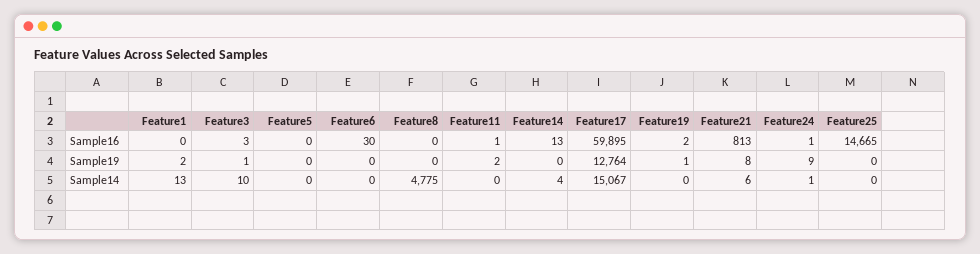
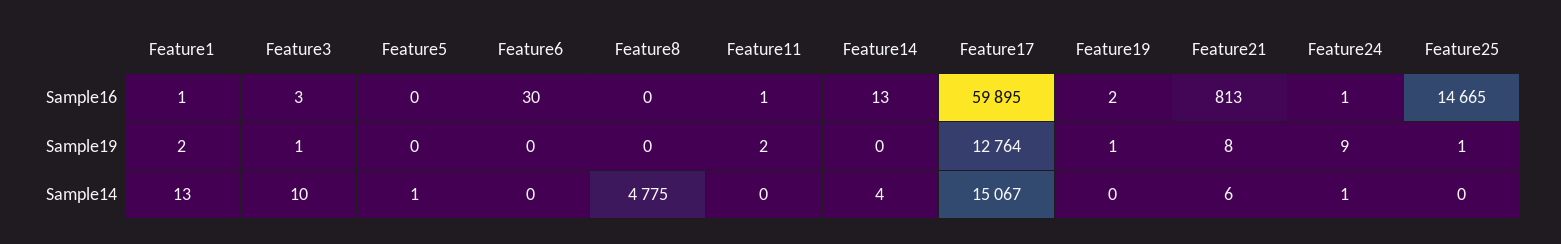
  {
    "Feature1": {
-     "Sample16": 0,
+     "Sample16": 1,
      "Sample19": 2,
      "Sample14": 13
    },
    "Feature3": {
      "Sample16": 3,
      "Sample19": 1,
      "Sample14": 10
    },
    "Feature5": {
      "Sample16": 0,
      "Sample19": 0,
-     "Sample14": 0
+     "Sample14": 1
    },
    "Feature6": {
      "Sample16": 30,
      "Sample19": 0,
      "Sample14": 0
    },
    "Feature8": {
      "Sample16": 0,
      "Sample19": 0,
      "Sample14": 4775
    },
    "Feature11": {
      "Sample16": 1,
      "Sample19": 2,
      "Sample14": 0
    },
    "Feature14": {
      "Sample16": 13,
      "Sample19": 0,
      "Sample14": 4
    },
    "Feature17": {
      "Sample16": 59895,
      "Sample19": 12764,
      "Sample14": 15067
    },
    "Feature19": {
      "Sample16": 2,
      "Sample19": 1,
      "Sample14": 0
    },
    "Feature21": {
      "Sample16": 813,
      "Sample19": 8,
      "Sample14": 6
    },
    "Feature24": {
      "Sample16": 1,
      "Sample19": 9,
      "Sample14": 1
    },
    "Feature25": {
      "Sample16": 14665,
-     "Sample19": 0,
+     "Sample19": 1,
      "Sample14": 0
    }
  }

